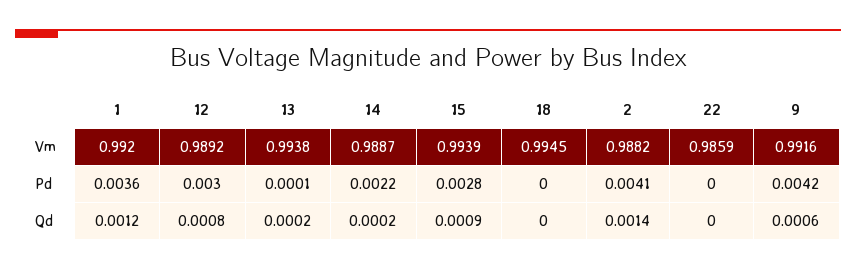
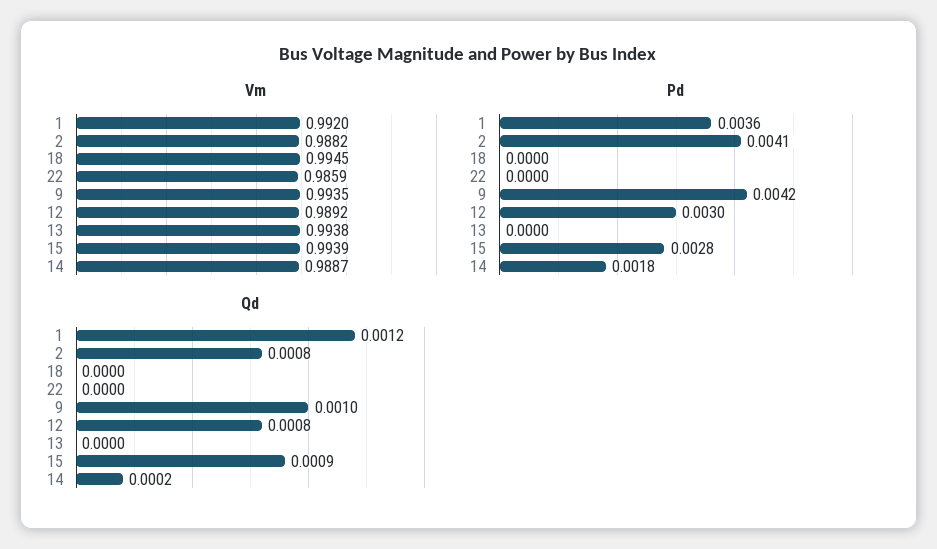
  {
    "Vm": {
      "1": 0.992,
      "12": 0.9892,
      "13": 0.9938,
      "14": 0.9887,
      "15": 0.9939,
      "18": 0.9945,
      "2": 0.9882,
      "22": 0.9859,
-     "9": 0.9916
+     "9": 0.9935
    },
    "Pd": {
      "1": 0.0036,
      "12": 0.003,
-     "13": 0.0001,
+     "13": 0,
-     "14": 0.0022,
+     "14": 0.0018,
      "15": 0.0028,
      "18": 0,
      "2": 0.0041,
      "22": 0,
      "9": 0.0042
    },
    "Qd": {
      "1": 0.0012,
      "12": 0.0008,
-     "13": 0.0002,
+     "13": 0,
      "14": 0.0002,
      "15": 0.0009,
      "18": 0,
-     "2": 0.0014,
+     "2": 0.0008,
      "22": 0,
-     "9": 0.0006
+     "9": 0.001
    }
  }

